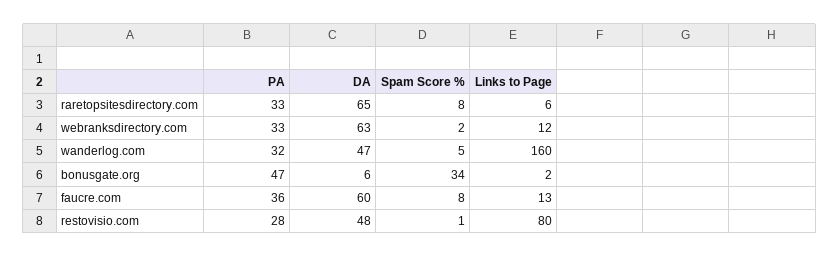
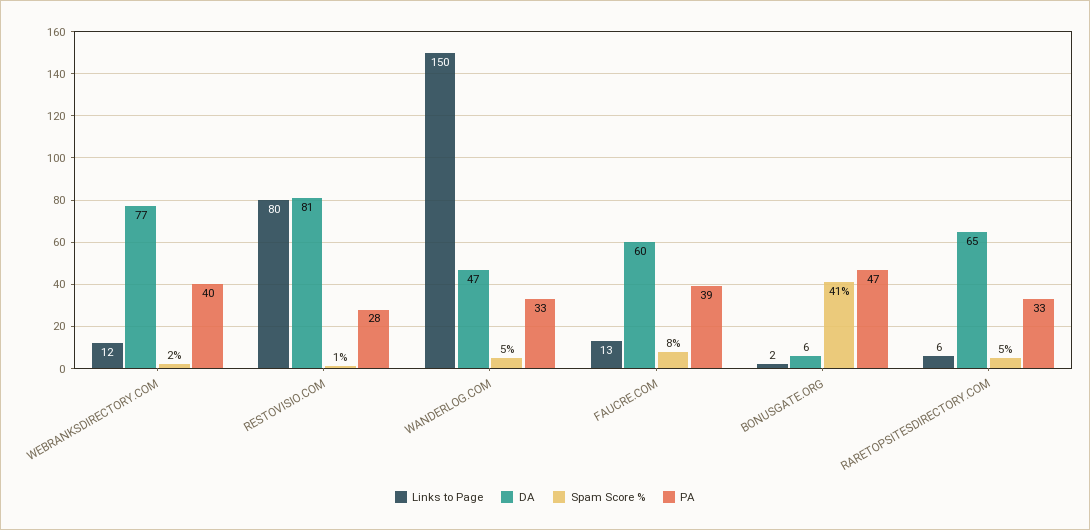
  {
    "PA": {
      "raretopsitesdirectory.com": 33,
-     "webranksdirectory.com": 33,
+     "webranksdirectory.com": 40,
-     "wanderlog.com": 32,
+     "wanderlog.com": 33,
      "bonusgate.org": 47,
-     "faucre.com": 36,
+     "faucre.com": 39,
      "restovisio.com": 28
    },
    "DA": {
      "raretopsitesdirectory.com": 65,
-     "webranksdirectory.com": 63,
+     "webranksdirectory.com": 77,
      "wanderlog.com": 47,
      "bonusgate.org": 6,
      "faucre.com": 60,
-     "restovisio.com": 48
+     "restovisio.com": 81
    },
    "Spam Score %": {
-     "raretopsitesdirectory.com": 8,
+     "raretopsitesdirectory.com": 5,
      "webranksdirectory.com": 2,
      "wanderlog.com": 5,
-     "bonusgate.org": 34,
+     "bonusgate.org": 41,
      "faucre.com": 8,
      "restovisio.com": 1
    },
    "Links to Page": {
      "raretopsitesdirectory.com": 6,
      "webranksdirectory.com": 12,
-     "wanderlog.com": 160,
+     "wanderlog.com": 150,
      "bonusgate.org": 2,
      "faucre.com": 13,
      "restovisio.com": 80
    }
  }

